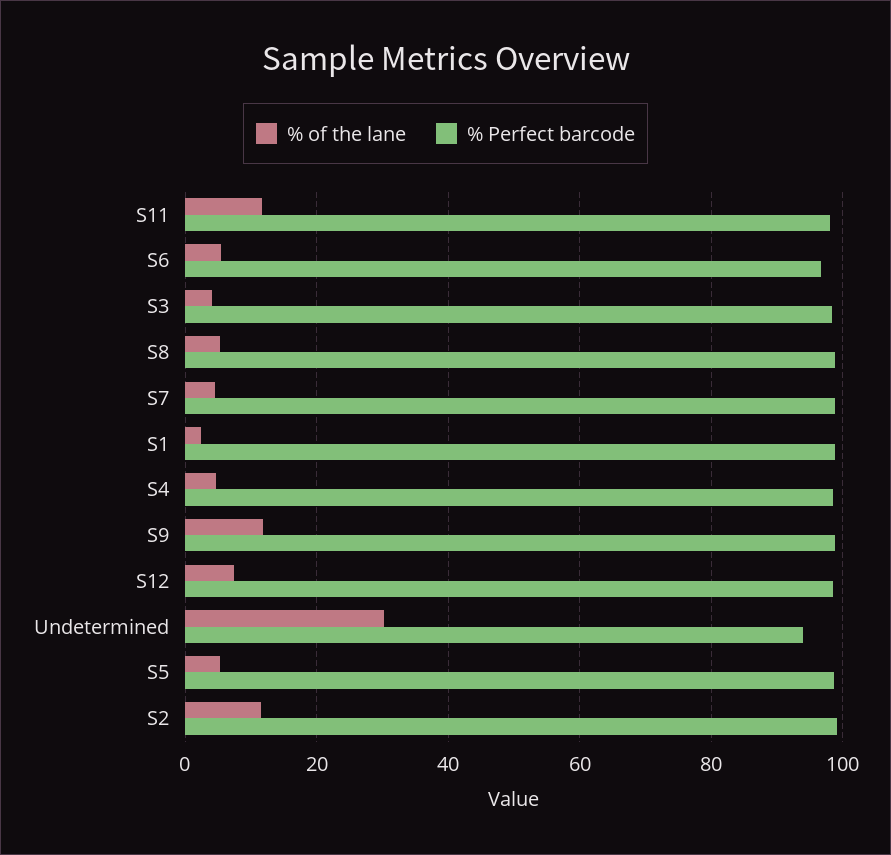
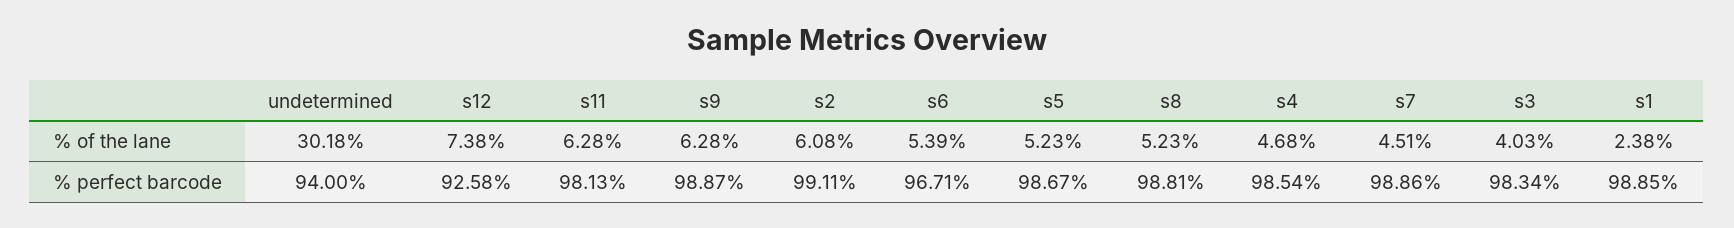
  {
    "% of the lane": {
-     "S11": 12,
+     "S11": 6.28,
      "S6": 5.39,
      "S3": 4.03,
      "S8": 5.23,
      "S7": 4.51,
      "S1": 2.38,
      "S4": 4.68,
-     "S9": 12,
+     "S9": 6.28,
      "S12": 7.38,
      "Undetermined": 30.18,
      "S5": 5.23,
-     "S2": 12
+     "S2": 6.08
    },
    "% Perfect barcode": {
      "S11": 98.13,
      "S6": 96.71,
      "S3": 98.34,
      "S8": 98.81,
      "S7": 98.86,
      "S1": 98.85,
      "S4": 98.54,
      "S9": 98.87,
-     "S12": 98,
+     "S12": 92.58,
      "Undetermined": 94,
      "S5": 98.67,
      "S2": 99.11
    }
  }

